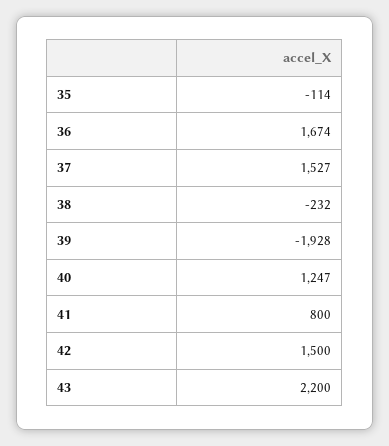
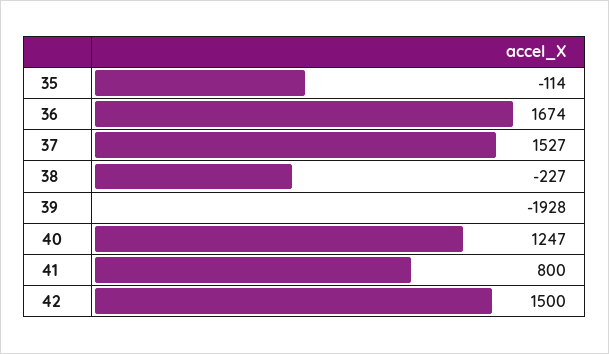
  {
    "35": -114,
    "36": 1674,
    "37": 1527,
-   "38": -232,
+   "38": -227,
    "39": -1928,
    "40": 1247,
    "41": 800,
-   "42": 1500,
+   "42": 1500
-   "43": 2200
  }

